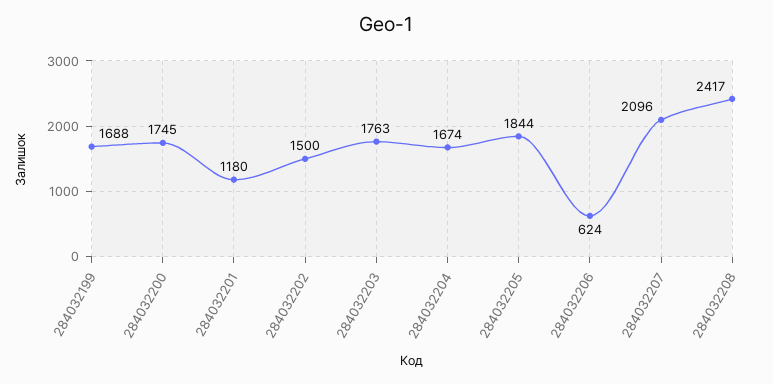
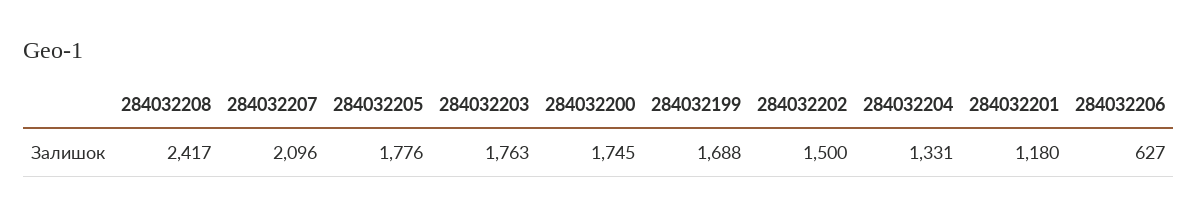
  {
    "284032199": 1688,
    "284032200": 1745,
    "284032201": 1180,
    "284032202": 1500,
    "284032203": 1763,
-   "284032204": 1674,
+   "284032204": 1331,
-   "284032205": 1844,
+   "284032205": 1776,
-   "284032206": 624,
+   "284032206": 627,
    "284032207": 2096,
    "284032208": 2417
  }

